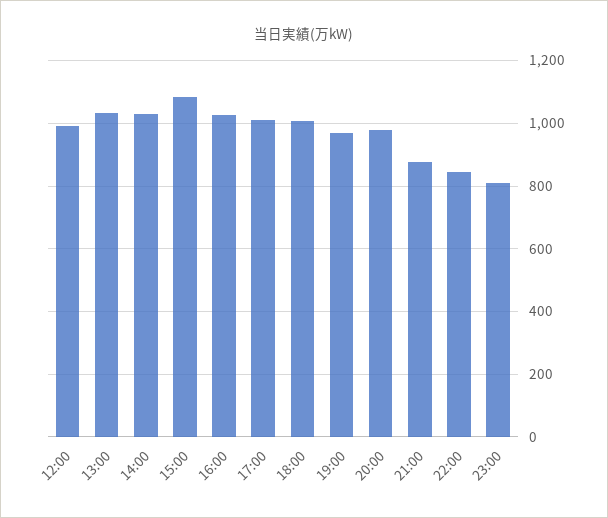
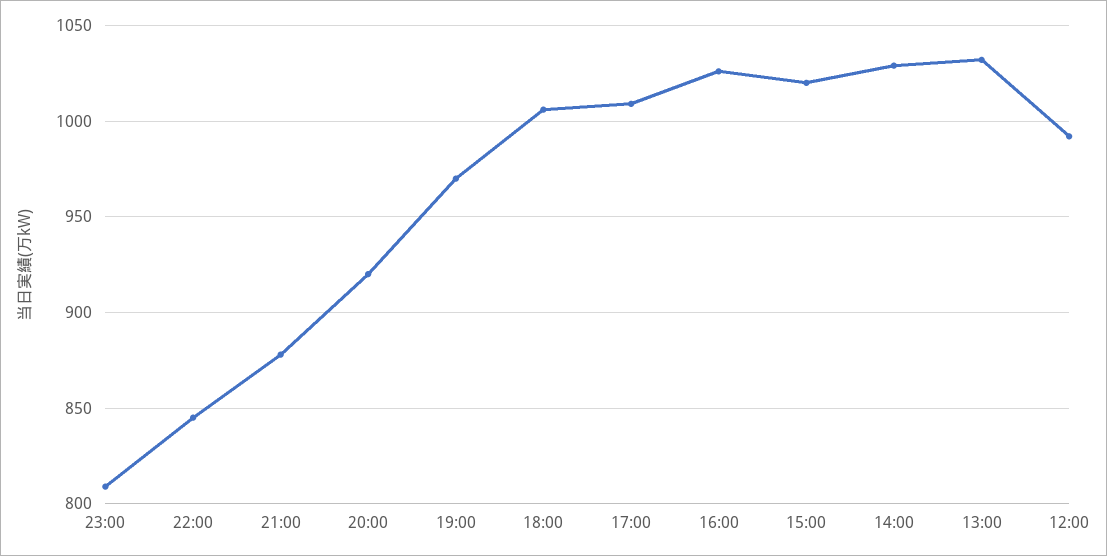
  {
    "12:00": 990,
    "13:00": 1030,
    "14:00": 1030,
-   "15:00": 1080,
+   "15:00": 1020,
    "16:00": 1025,
    "17:00": 1010,
    "18:00": 1005,
    "19:00": 970,
-   "20:00": 980,
+   "20:00": 920,
    "21:00": 880,
    "22:00": 845,
    "23:00": 810
  }

